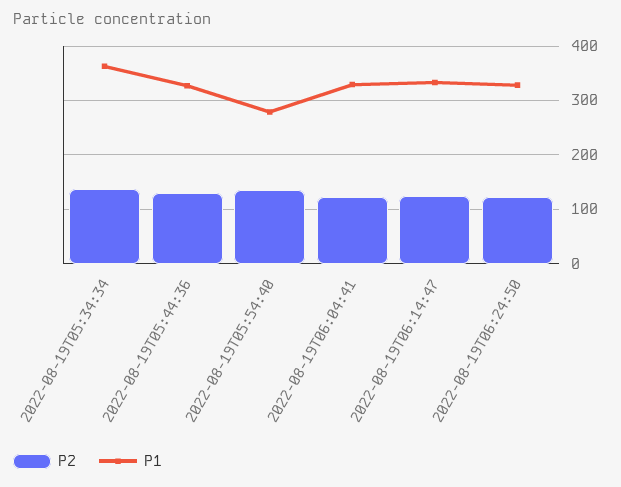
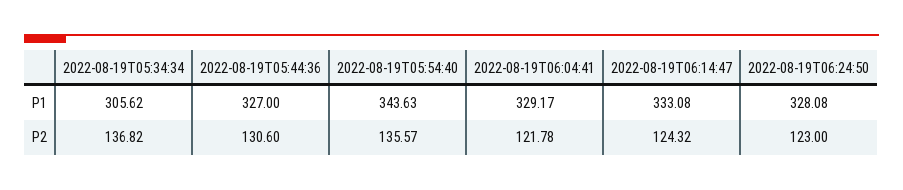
  {
    "P2": {
      "2022-08-19T05:34:34": 136.82,
      "2022-08-19T05:44:36": 130.6,
      "2022-08-19T05:54:40": 135.57,
      "2022-08-19T06:04:41": 121.78,
      "2022-08-19T06:14:47": 124.32,
      "2022-08-19T06:24:50": 123
    },
    "P1": {
-     "2022-08-19T05:34:34": 360,
+     "2022-08-19T05:34:34": 305.62,
      "2022-08-19T05:44:36": 327,
-     "2022-08-19T05:54:40": 280,
+     "2022-08-19T05:54:40": 343.63,
      "2022-08-19T06:04:41": 329.17,
      "2022-08-19T06:14:47": 333.08,
      "2022-08-19T06:24:50": 328.08
    }
  }

